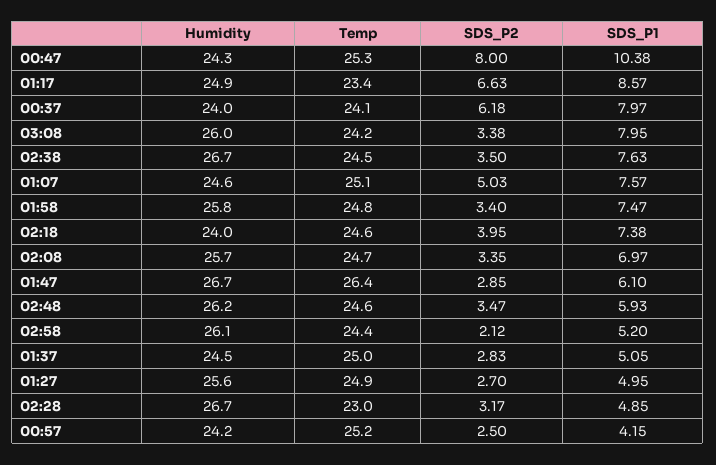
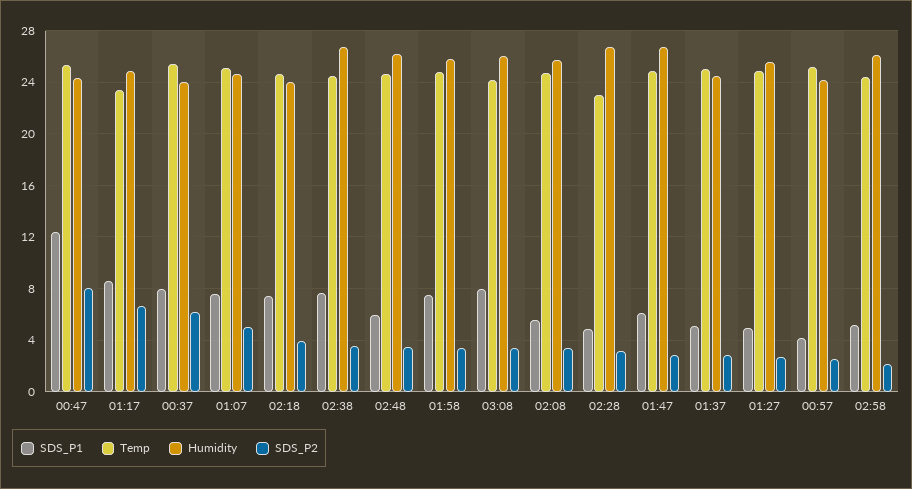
  {
    "Humidity": {
      "00:47": 24.3,
      "01:17": 24.9,
      "00:37": 24,
      "03:08": 26,
      "02:38": 26.7,
      "01:07": 24.6,
      "01:58": 25.8,
      "02:18": 24,
      "02:08": 25.7,
      "01:47": 26.7,
      "02:48": 26.2,
      "02:58": 26.1,
      "01:37": 24.5,
      "01:27": 25.6,
      "02:28": 26.7,
      "00:57": 24.2
    },
    "Temp": {
      "00:47": 25.3,
      "01:17": 23.4,
-     "00:37": 24.1,
+     "00:37": 25.5,
      "03:08": 24.2,
      "02:38": 24.5,
      "01:07": 25.1,
      "01:58": 24.8,
      "02:18": 24.6,
      "02:08": 24.7,
-     "01:47": 26.4,
+     "01:47": 25,
      "02:48": 24.6,
      "02:58": 24.4,
      "01:37": 25,
      "01:27": 24.9,
      "02:28": 23,
      "00:57": 25.2
    },
    "SDS_P2": {
      "00:47": 8,
      "01:17": 6.63,
      "00:37": 6.18,
      "03:08": 3.38,
      "02:38": 3.5,
      "01:07": 5.03,
      "01:58": 3.4,
      "02:18": 3.95,
      "02:08": 3.35,
      "01:47": 2.85,
      "02:48": 3.47,
      "02:58": 2.12,
      "01:37": 2.83,
      "01:27": 2.7,
      "02:28": 3.17,
      "00:57": 2.5
    },
    "SDS_P1": {
-     "00:47": 10.38,
+     "00:47": 12.5,
      "01:17": 8.57,
      "00:37": 7.97,
      "03:08": 7.95,
      "02:38": 7.63,
      "01:07": 7.57,
      "01:58": 7.47,
      "02:18": 7.38,
-     "02:08": 6.97,
+     "02:08": 5.5,
      "01:47": 6.1,
      "02:48": 5.93,
      "02:58": 5.2,
      "01:37": 5.05,
      "01:27": 4.95,
      "02:28": 4.85,
      "00:57": 4.15
    }
  }

